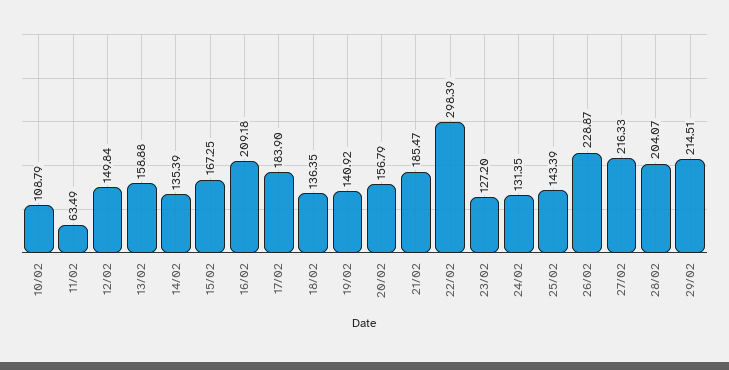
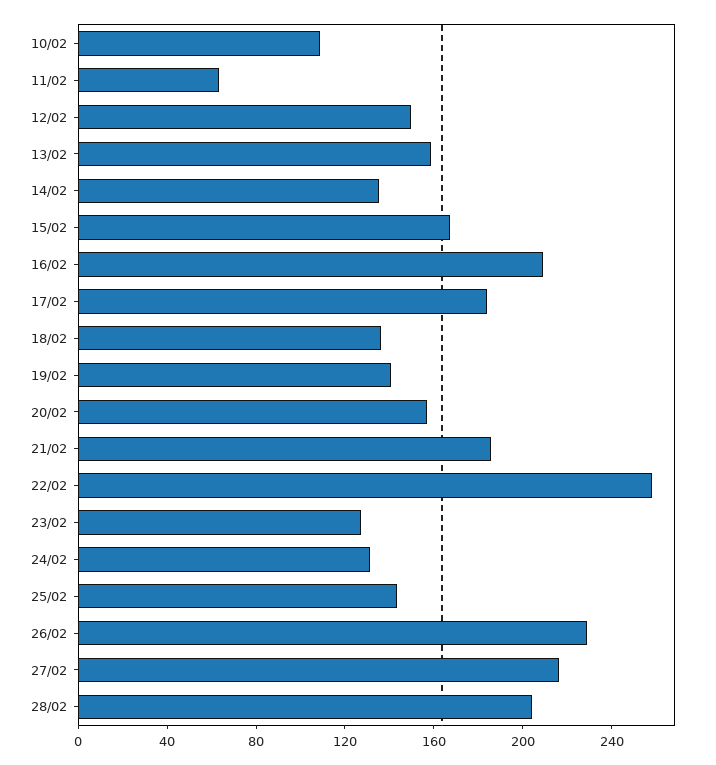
  {
    "10/02": 108.79,
    "11/02": 63.49,
    "12/02": 149.84,
    "13/02": 158.88,
    "14/02": 135.39,
    "15/02": 167.25,
    "16/02": 209.18,
    "17/02": 183.9,
    "18/02": 136.35,
    "19/02": 140.92,
    "20/02": 156.79,
    "21/02": 185.47,
-   "22/02": 298.39,
+   "22/02": 260,
    "23/02": 127.2,
    "24/02": 131.35,
    "25/02": 143.39,
    "26/02": 228.87,
    "27/02": 216.33,
-   "28/02": 204.07,
+   "28/02": 204.07
-   "29/02": 214.51
  }

